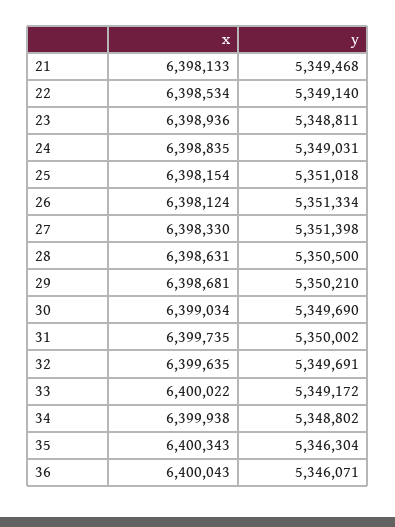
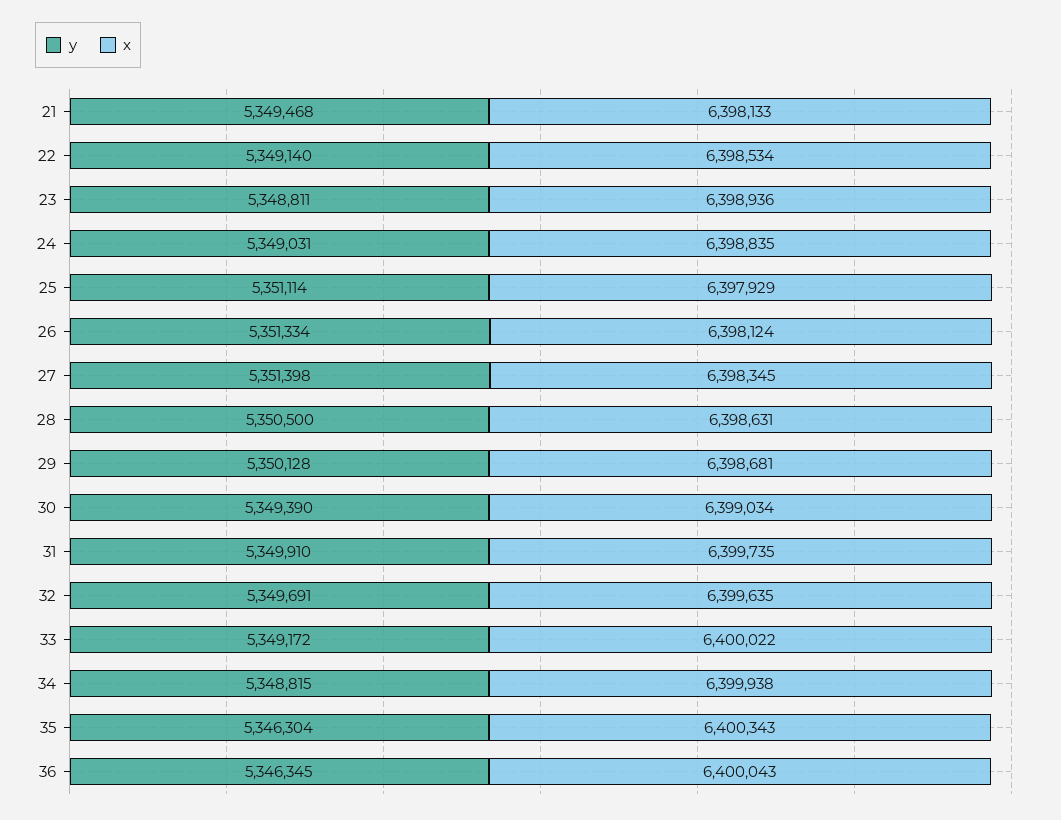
  {
    "x": {
      "21": 6398133,
      "22": 6398534,
      "23": 6398936,
      "24": 6398835,
-     "25": 6398154,
+     "25": 6397929,
      "26": 6398124,
-     "27": 6398330,
+     "27": 6398345,
      "28": 6398631,
      "29": 6398681,
      "30": 6399034,
      "31": 6399735,
      "32": 6399635,
      "33": 6400022,
      "34": 6399938,
      "35": 6400343,
      "36": 6400043
    },
    "y": {
      "21": 5349468,
      "22": 5349140,
      "23": 5348811,
      "24": 5349031,
-     "25": 5351018,
+     "25": 5351114,
      "26": 5351334,
      "27": 5351398,
      "28": 5350500,
-     "29": 5350210,
+     "29": 5350128,
-     "30": 5349690,
+     "30": 5349390,
-     "31": 5350002,
+     "31": 5349910,
      "32": 5349691,
      "33": 5349172,
-     "34": 5348802,
+     "34": 5348815,
      "35": 5346304,
-     "36": 5346071
+     "36": 5346345
    }
  }

